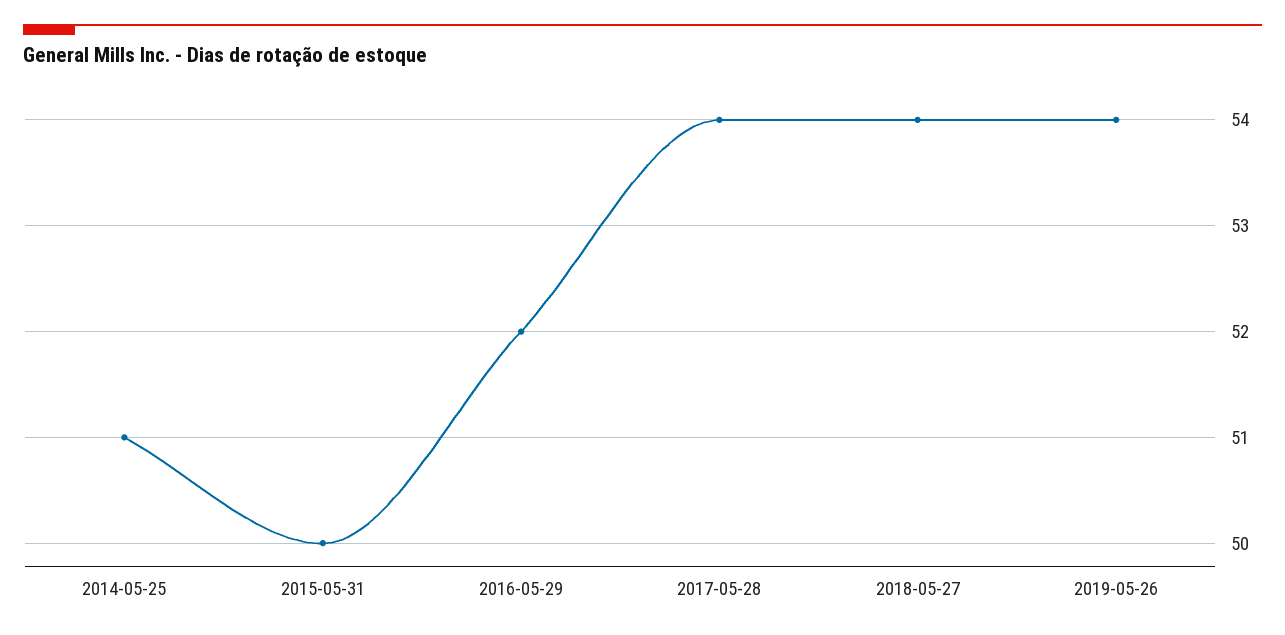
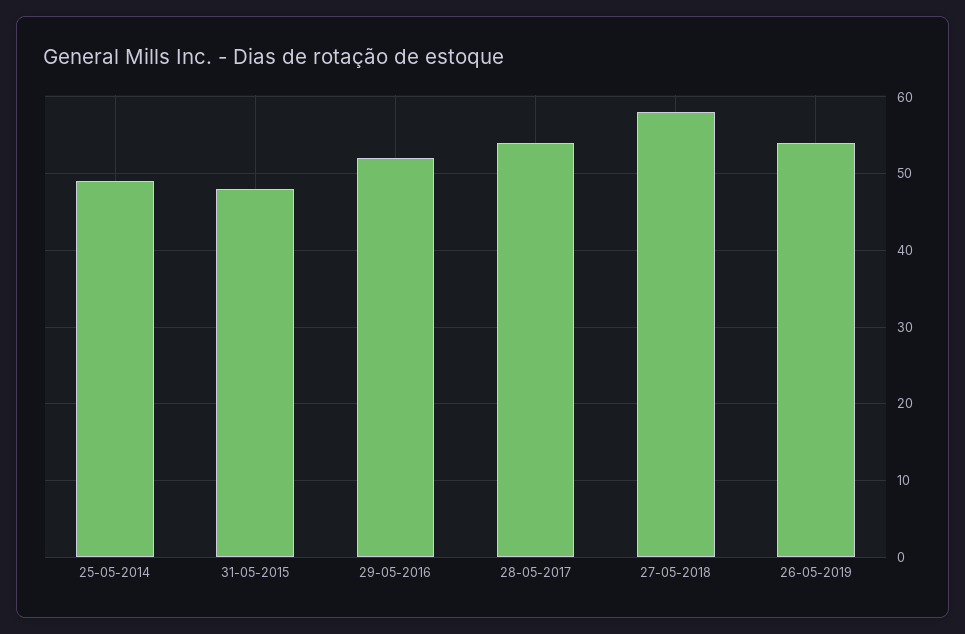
  {
-   "2014-05-25": 51,
+   "2014-05-25": 49,
-   "2015-05-31": 50,
+   "2015-05-31": 48,
    "2016-05-29": 52,
    "2017-05-28": 54,
-   "2018-05-27": 54,
+   "2018-05-27": 58,
    "2019-05-26": 54
  }

